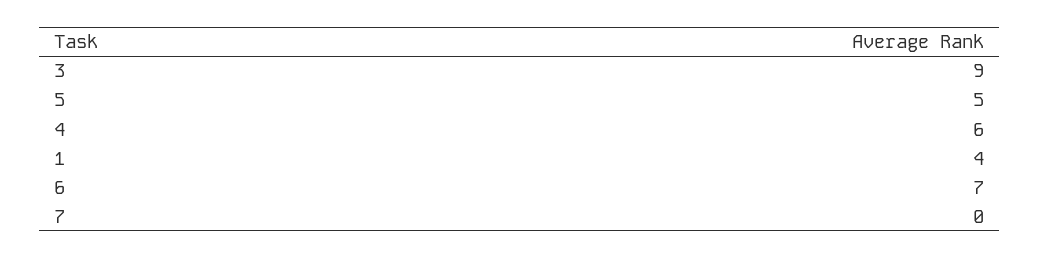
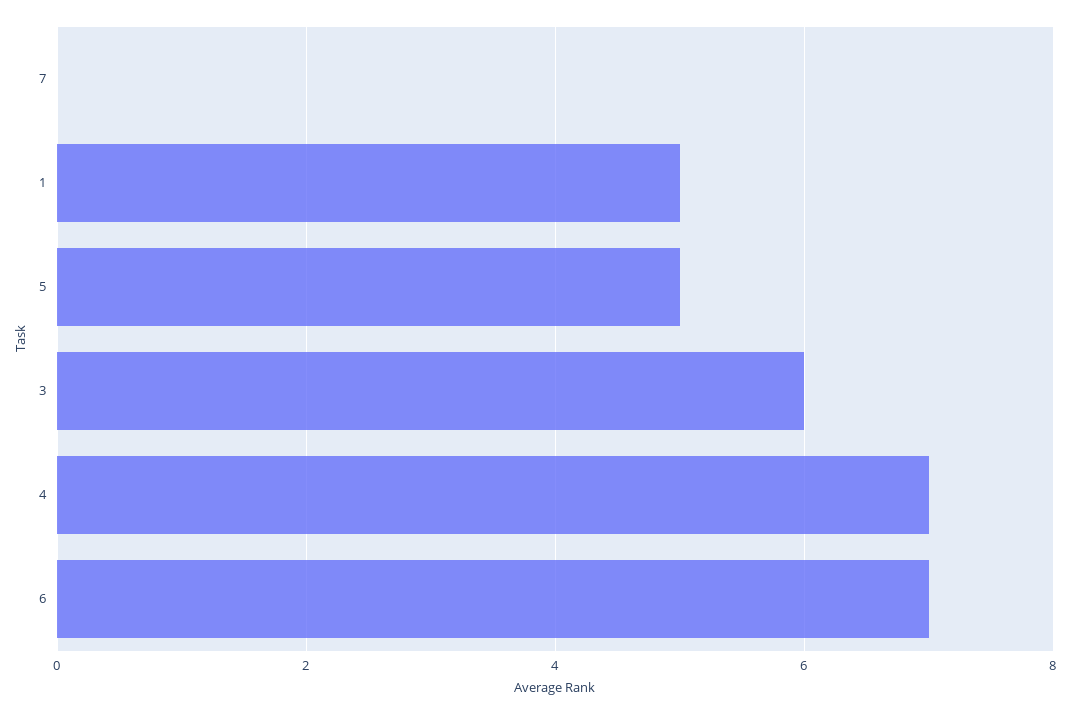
  {
-   "3": 9,
+   "3": 6,
    "5": 5,
-   "4": 6,
+   "4": 7,
-   "1": 4,
+   "1": 5,
    "6": 7,
    "7": 0
  }

